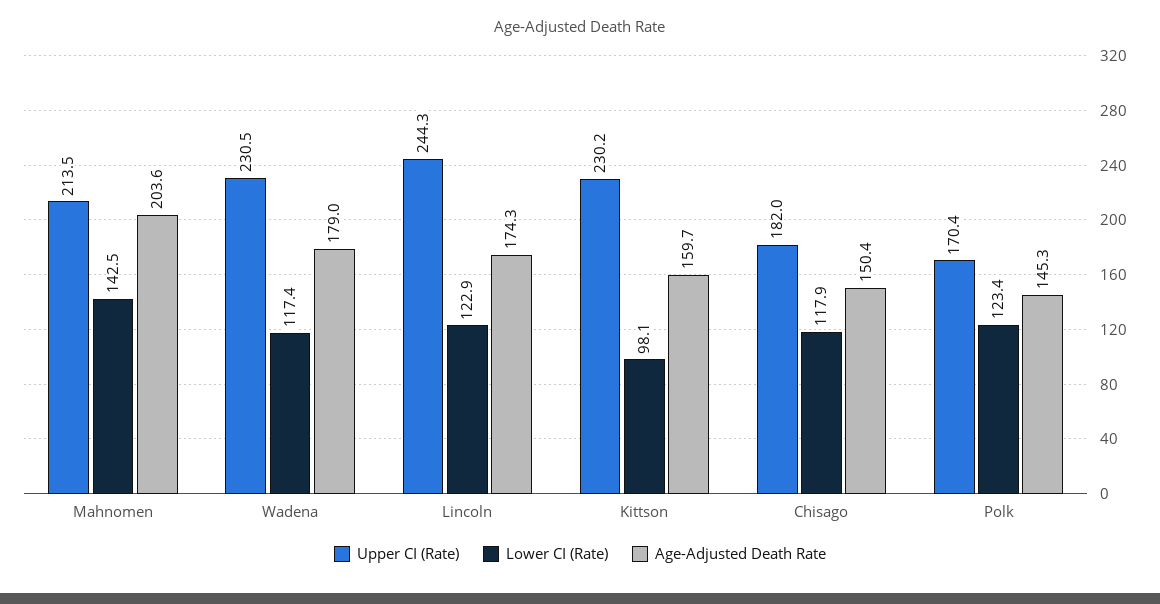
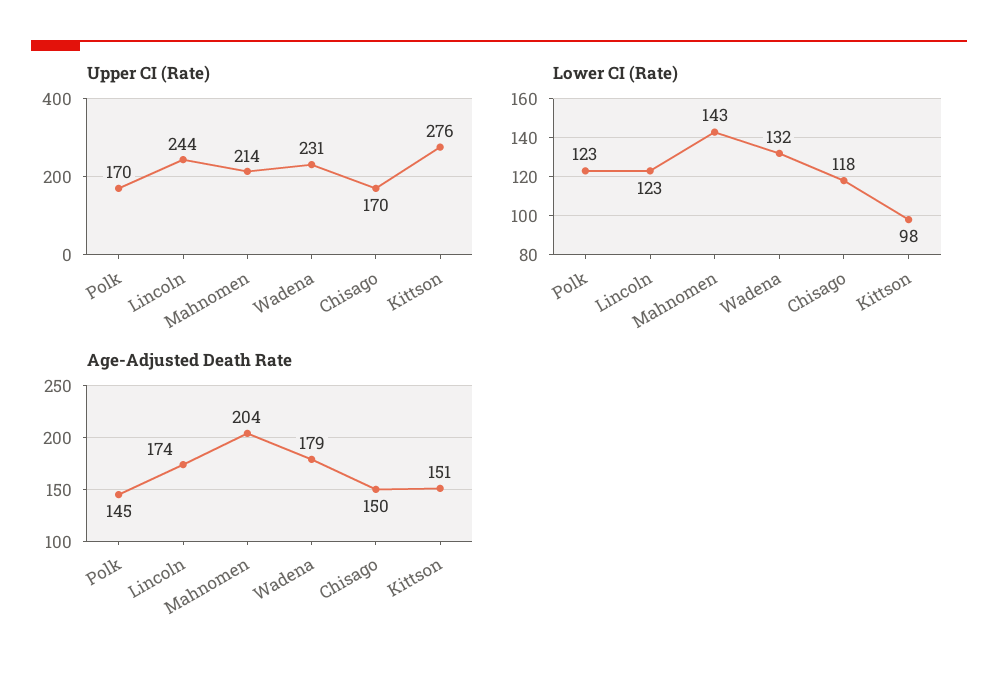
  {
    "Upper CI (Rate)": {
      "Mahnomen": 213.5,
      "Wadena": 230.5,
      "Lincoln": 244.3,
-     "Kittson": 230.2,
+     "Kittson": 276,
-     "Chisago": 182,
+     "Chisago": 170,
      "Polk": 170.4
    },
    "Lower CI (Rate)": {
      "Mahnomen": 142.5,
-     "Wadena": 117.4,
+     "Wadena": 132,
      "Lincoln": 122.9,
      "Kittson": 98.1,
      "Chisago": 117.9,
      "Polk": 123.4
    },
    "Age-Adjusted Death Rate": {
      "Mahnomen": 203.6,
      "Wadena": 179,
      "Lincoln": 174.3,
-     "Kittson": 159.7,
+     "Kittson": 151,
      "Chisago": 150.4,
      "Polk": 145.3
    }
  }

